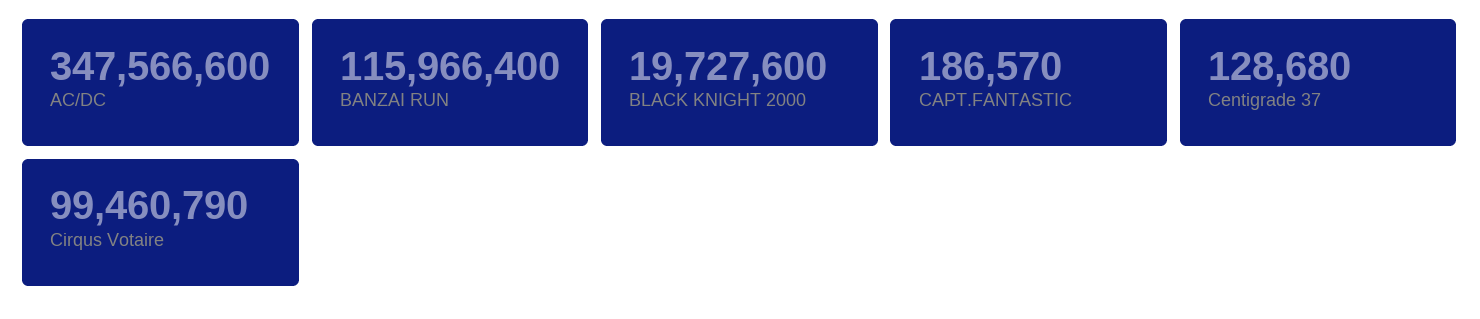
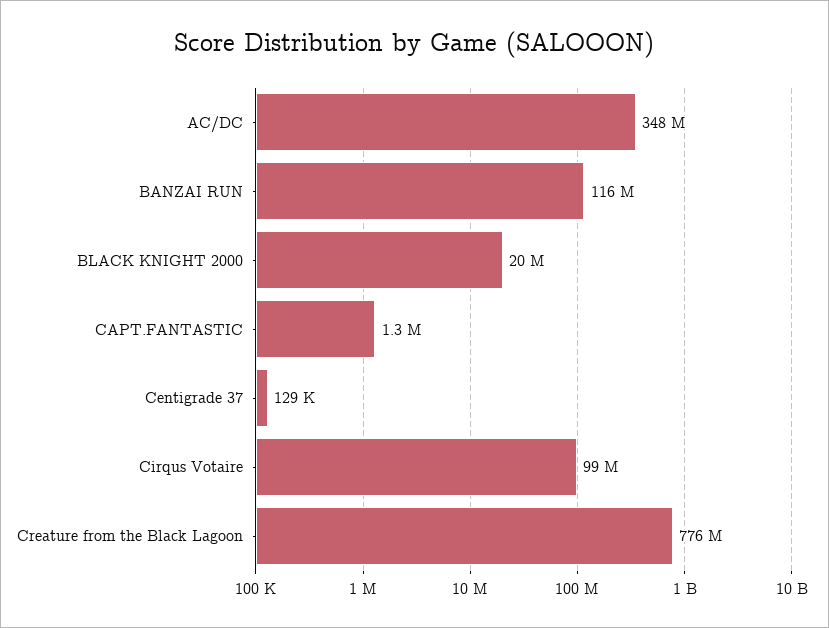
  {
    "AC/DC": 347566600,
    "BANZAI RUN": 115966400,
    "BLACK KNIGHT 2000": 19727600,
-   "CAPT.FANTASTIC": 186570,
+   "CAPT.FANTASTIC": 1300000,
    "Centigrade 37": 128680,
-   "Cirqus Votaire": 99460790
+   "Cirqus Votaire": 99460790,
+   "Creature from the Black Lagoon": 776000000
  }

